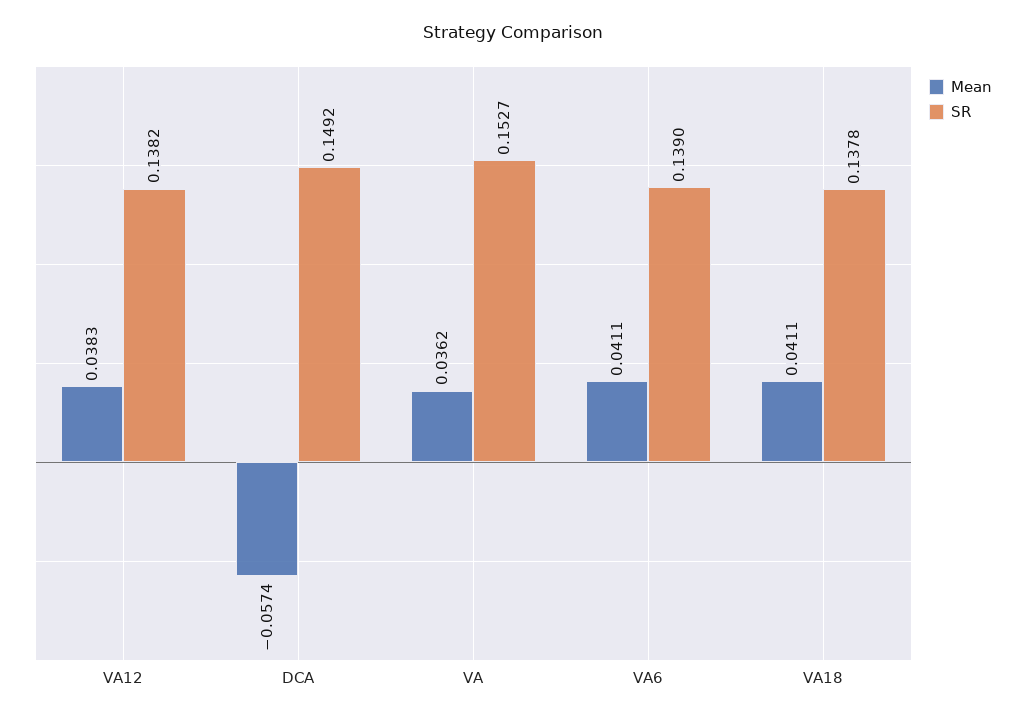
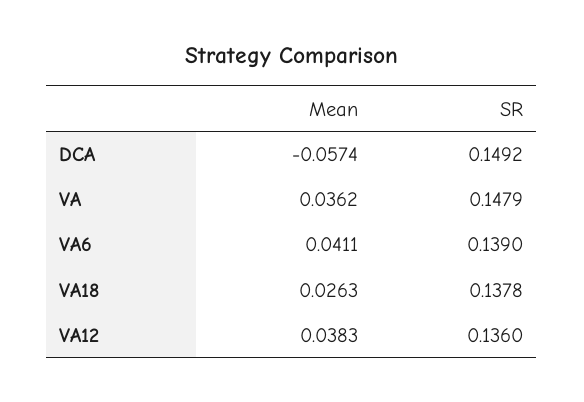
  {
    "Mean": {
      "VA12": 0.0383,
      "DCA": -0.0574,
      "VA": 0.0362,
      "VA6": 0.0411,
-     "VA18": 0.0411
+     "VA18": 0.0263
    },
    "SR": {
-     "VA12": 0.1382,
+     "VA12": 0.136,
      "DCA": 0.1492,
-     "VA": 0.1527,
+     "VA": 0.1479,
      "VA6": 0.139,
      "VA18": 0.1378
    }
  }

